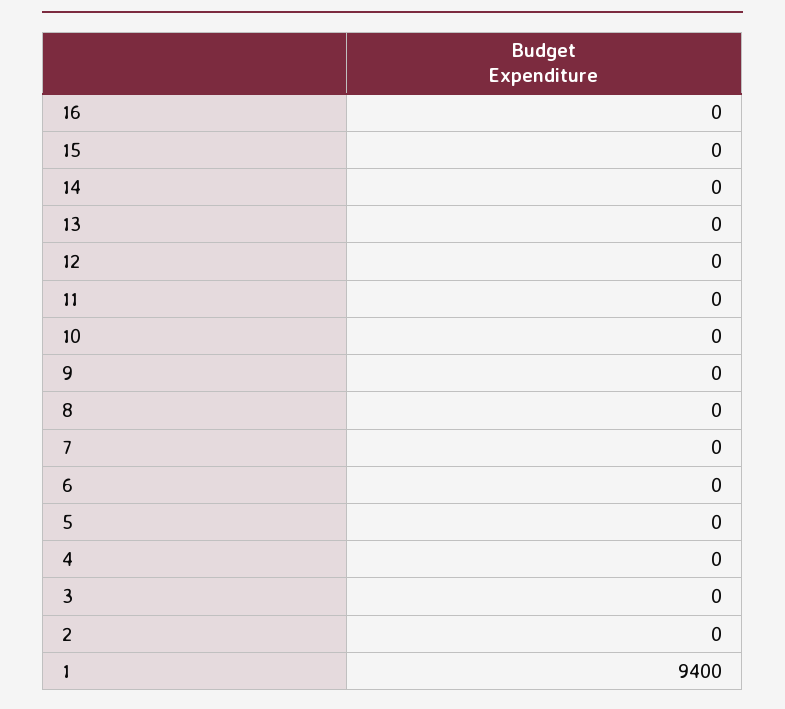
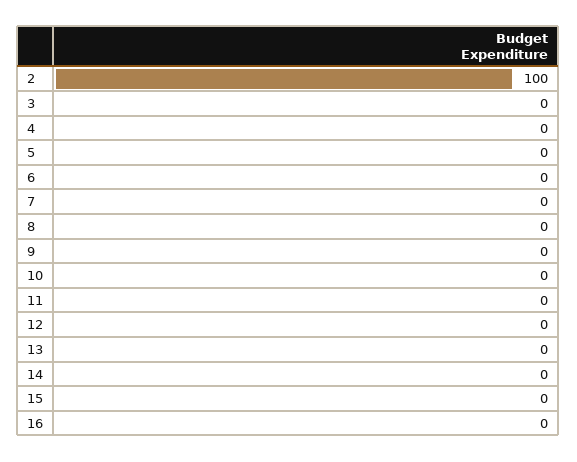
  {
    "16": 0,
    "15": 0,
    "14": 0,
    "13": 0,
    "12": 0,
    "11": 0,
    "10": 0,
    "9": 0,
    "8": 0,
    "7": 0,
    "6": 0,
    "5": 0,
    "4": 0,
    "3": 0,
-   "2": 0,
+   "2": 100
-   "1": 9400
  }

